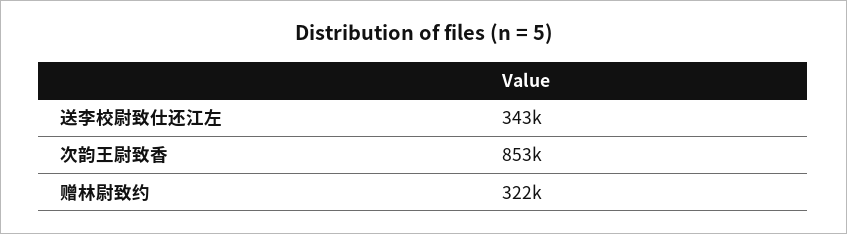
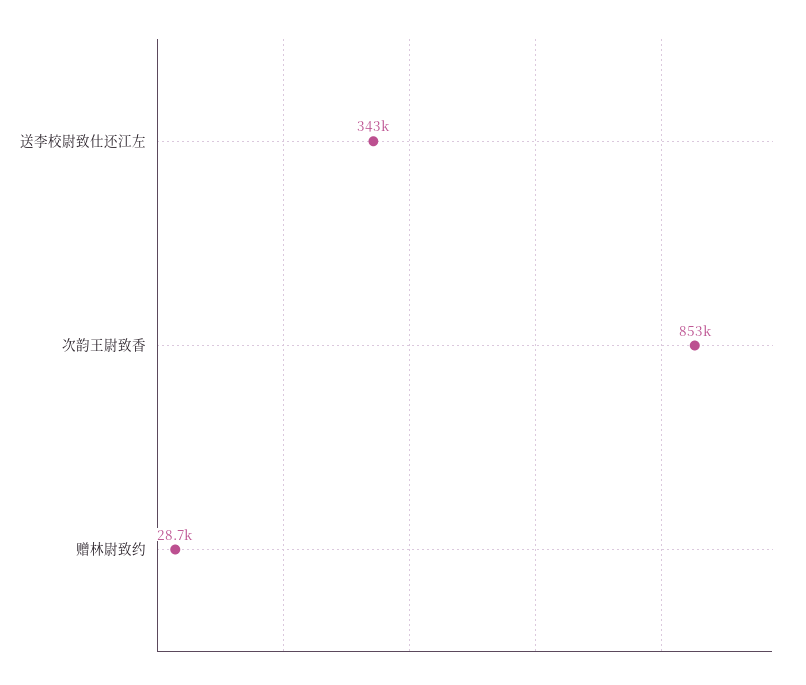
  {
    "送李校尉致仕还江左": 343000,
    "次韵王尉致香": 853000,
-   "赠林尉致约": 322000
+   "赠林尉致约": 28700
  }

